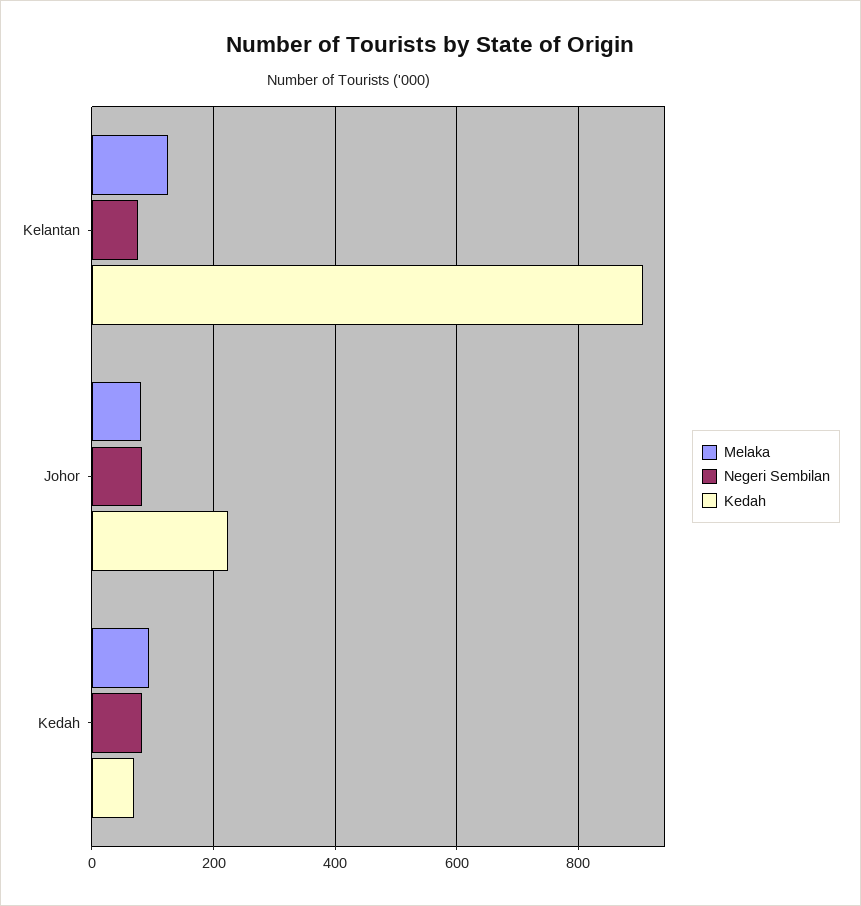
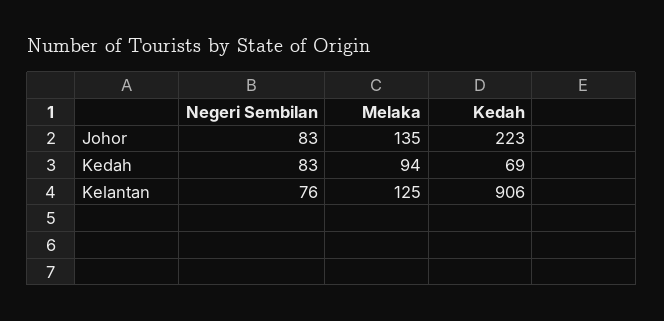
  {
    "Melaka": {
      "Kelantan": 125,
-     "Johor": 80,
+     "Johor": 135,
      "Kedah": 94
    },
    "Negeri Sembilan": {
      "Kelantan": 76,
      "Johor": 83,
      "Kedah": 83
    },
    "Kedah": {
      "Kelantan": 906,
      "Johor": 223,
      "Kedah": 69
    }
  }

